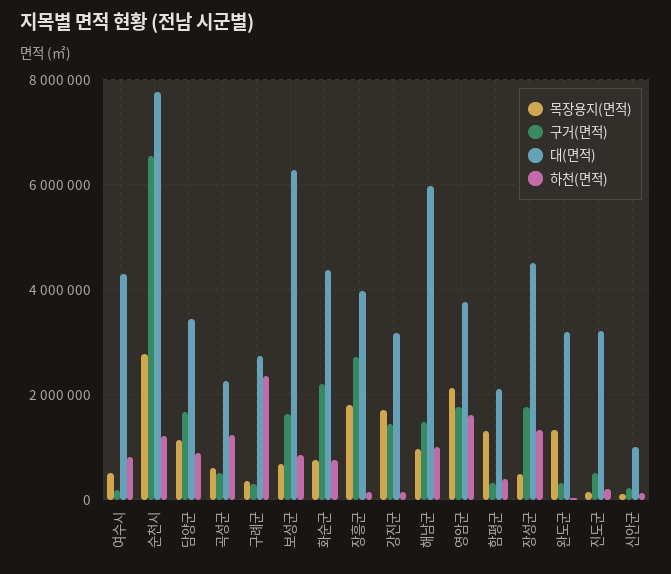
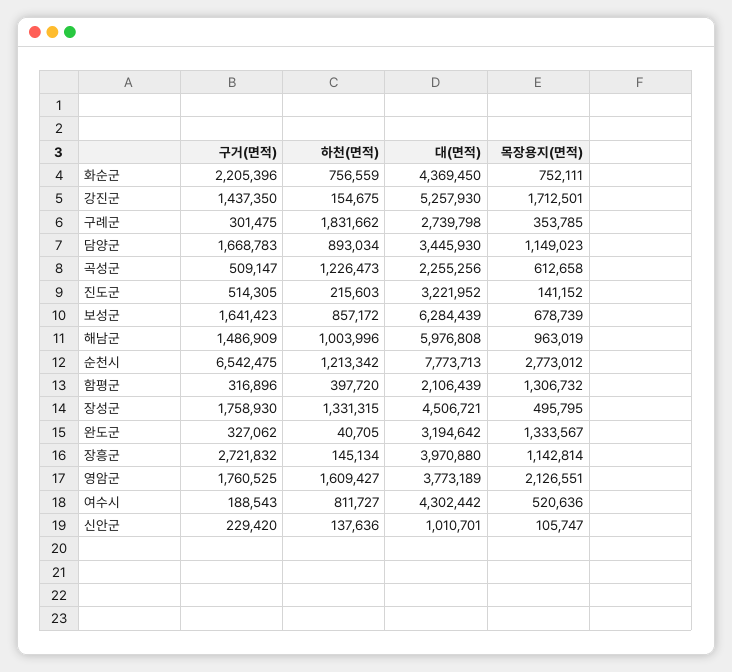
  {
    "목장용지(면적)": {
      "여수시": 520636,
      "순천시": 2773012,
      "담양군": 1149023,
      "곡성군": 612658,
      "구례군": 353785,
      "보성군": 678739,
      "화순군": 752111,
-     "장흥군": 1800000,
+     "장흥군": 1142814,
      "강진군": 1712501,
      "해남군": 963019,
      "영암군": 2126551,
      "함평군": 1306732,
      "장성군": 495795,
      "완도군": 1333567,
      "진도군": 141152,
      "신안군": 105747
    },
    "구거(면적)": {
      "여수시": 188543,
      "순천시": 6542475,
      "담양군": 1668783,
      "곡성군": 509147,
      "구례군": 301475,
      "보성군": 1641423,
      "화순군": 2205396,
      "장흥군": 2721832,
      "강진군": 1437350,
      "해남군": 1486909,
      "영암군": 1760525,
      "함평군": 316896,
      "장성군": 1758930,
      "완도군": 327062,
      "진도군": 514305,
      "신안군": 229420
    },
    "대(면적)": {
      "여수시": 4302442,
      "순천시": 7773713,
      "담양군": 3445930,
      "곡성군": 2255256,
      "구례군": 2739798,
      "보성군": 6284439,
      "화순군": 4369450,
      "장흥군": 3970880,
-     "강진군": 3200000,
+     "강진군": 5257930,
      "해남군": 5976808,
      "영암군": 3773189,
      "함평군": 2106439,
      "장성군": 4506721,
      "완도군": 3194642,
      "진도군": 3221952,
      "신안군": 1010701
    },
    "하천(면적)": {
      "여수시": 811727,
      "순천시": 1213342,
      "담양군": 893034,
      "곡성군": 1226473,
-     "구례군": 2400000,
+     "구례군": 1831662,
      "보성군": 857172,
      "화순군": 756559,
      "장흥군": 145134,
      "강진군": 154675,
      "해남군": 1003996,
      "영암군": 1609427,
      "함평군": 397720,
      "장성군": 1331315,
      "완도군": 40705,
      "진도군": 215603,
      "신안군": 137636
    }
  }

